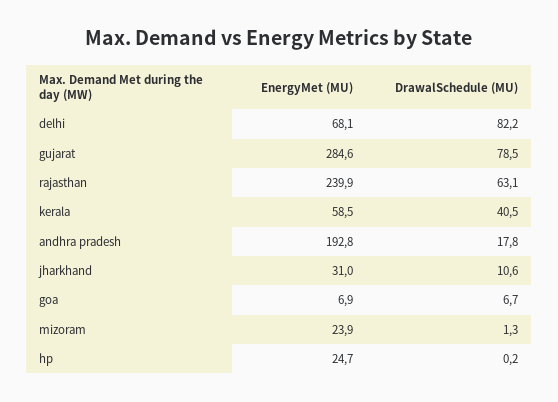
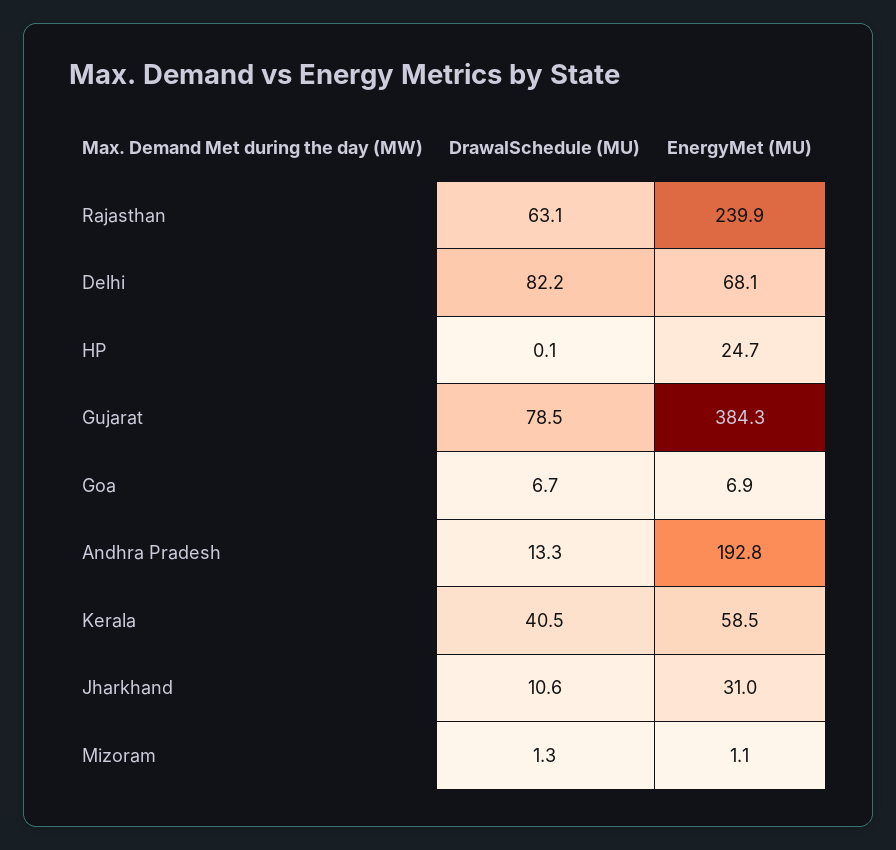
  {
    "EnergyMet (MU)": {
      "delhi": 68.1,
-     "gujarat": 284.6,
+     "gujarat": 384.3,
      "rajasthan": 239.9,
      "kerala": 58.5,
      "andhra pradesh": 192.8,
      "jharkhand": 31,
      "goa": 6.9,
-     "mizoram": 23.9,
+     "mizoram": 1.1,
      "hp": 24.7
    },
    "DrawalSchedule (MU)": {
      "delhi": 82.2,
      "gujarat": 78.5,
      "rajasthan": 63.1,
      "kerala": 40.5,
-     "andhra pradesh": 17.8,
+     "andhra pradesh": 13.3,
      "jharkhand": 10.6,
      "goa": 6.7,
      "mizoram": 1.3,
-     "hp": 0.2
+     "hp": 0.1
    }
  }

